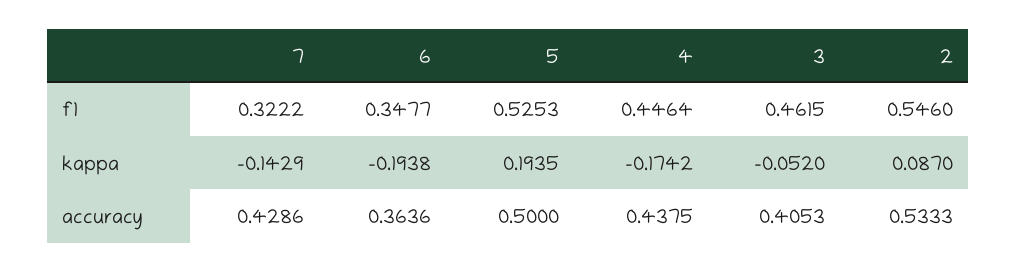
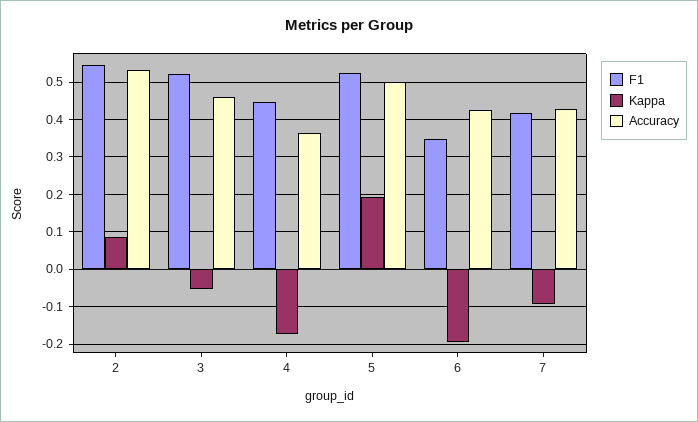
  {
    "f1": {
-     "7": 0.3222,
+     "7": 0.42,
      "6": 0.3477,
      "5": 0.5253,
      "4": 0.4464,
-     "3": 0.4615,
+     "3": 0.52,
      "2": 0.546
    },
    "kappa": {
-     "7": -0.1429,
+     "7": -0.1,
      "6": -0.1938,
      "5": 0.1935,
      "4": -0.1742,
      "3": -0.052,
      "2": 0.087
    },
    "accuracy": {
      "7": 0.4286,
-     "6": 0.3636,
+     "6": 0.42,
      "5": 0.5,
-     "4": 0.4375,
+     "4": 0.36,
-     "3": 0.4053,
+     "3": 0.46,
      "2": 0.5333
    }
  }

